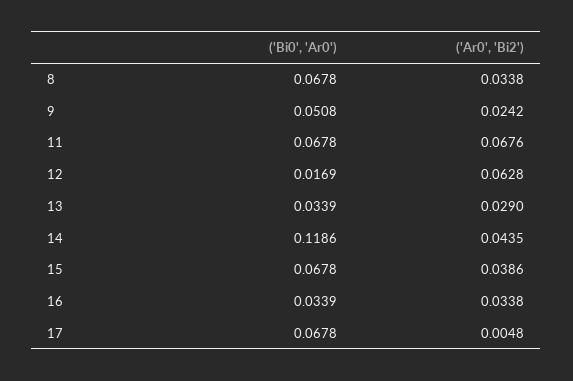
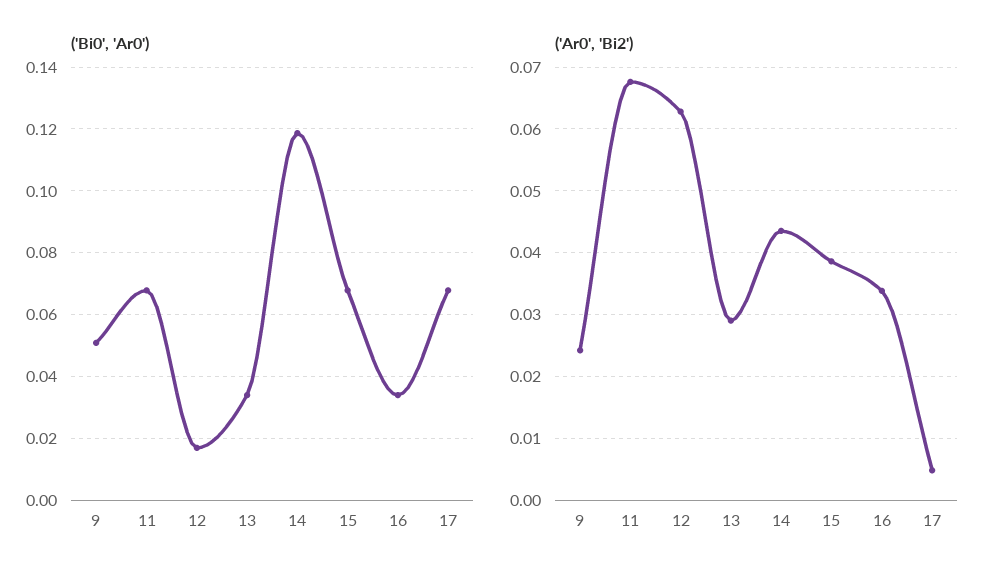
  {
    "('Bi0', 'Ar0')": {
-     "8": 0.0678,
      "9": 0.0508,
      "11": 0.0678,
      "12": 0.0169,
      "13": 0.0339,
      "14": 0.1186,
      "15": 0.0678,
      "16": 0.0339,
      "17": 0.0678
    },
    "('Ar0', 'Bi2')": {
-     "8": 0.0338,
      "9": 0.0242,
      "11": 0.0676,
      "12": 0.0628,
      "13": 0.029,
      "14": 0.0435,
      "15": 0.0386,
      "16": 0.0338,
      "17": 0.0048
    }
  }

